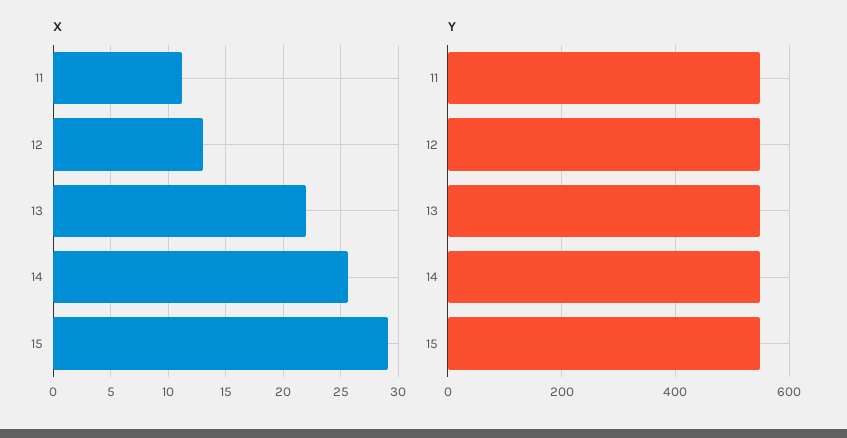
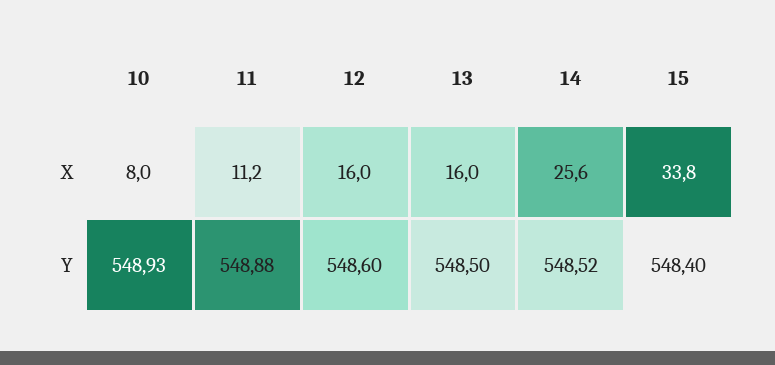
  {
    "X": {
      "11": 11.2,
-     "12": 13,
+     "12": 16,
-     "13": 22,
+     "13": 16,
      "14": 25.6,
-     "15": 29
+     "15": 33.8,
+     "10": 8
    },
    "Y": {
      "11": 548.88,
      "12": 548.6,
      "13": 548.5,
      "14": 548.52,
-     "15": 548.4
+     "15": 548.4,
+     "10": 548.93
    }
  }

